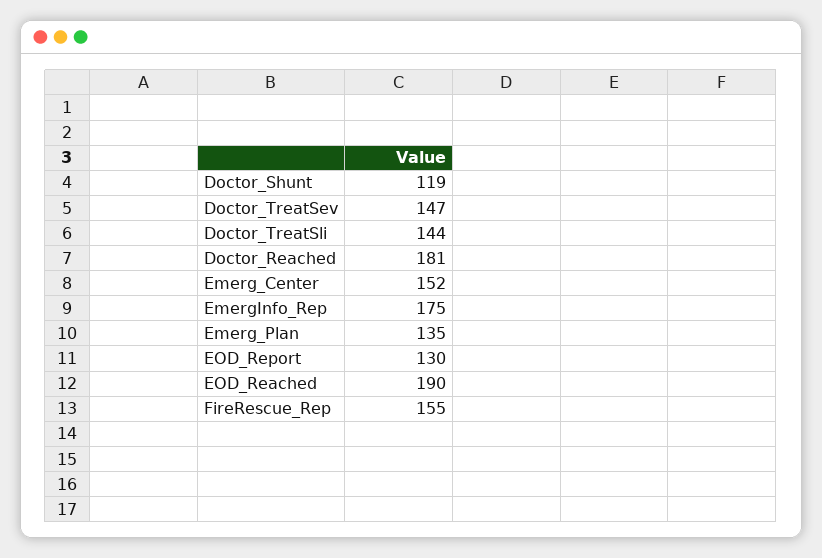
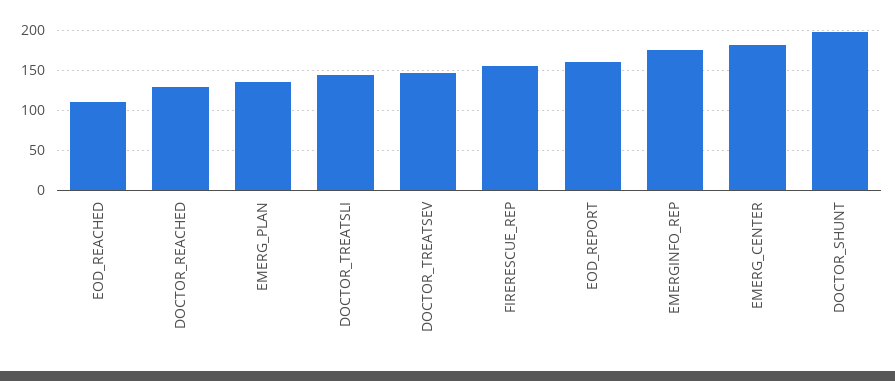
  {
-   "Doctor_Shunt": 119,
+   "Doctor_Shunt": 200,
    "Doctor_TreatSev": 147,
    "Doctor_TreatSli": 144,
-   "Doctor_Reached": 181,
+   "Doctor_Reached": 130,
-   "Emerg_Center": 152,
+   "Emerg_Center": 180,
    "EmergInfo_Rep": 175,
    "Emerg_Plan": 135,
-   "EOD_Report": 130,
+   "EOD_Report": 160,
-   "EOD_Reached": 190,
+   "EOD_Reached": 110,
    "FireRescue_Rep": 155
  }

